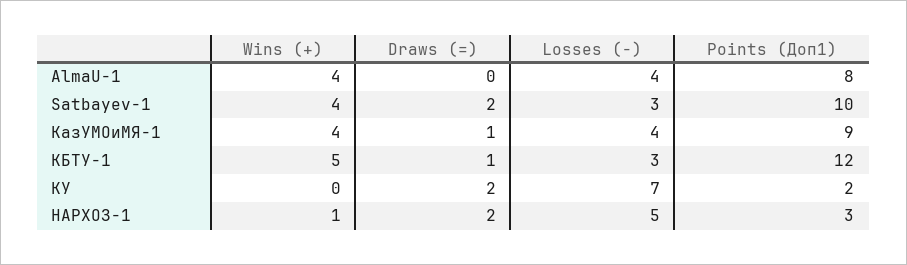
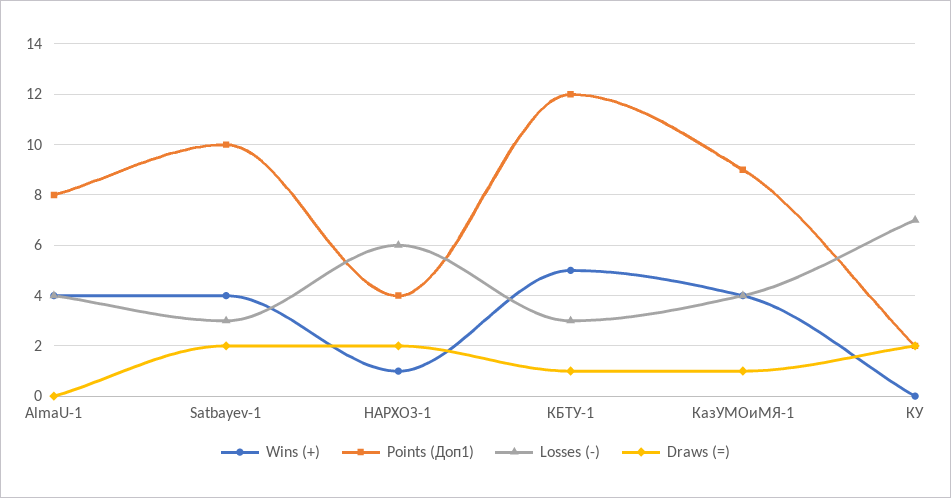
  {
    "Wins (+)": {
      "AlmaU-1": 4,
      "Satbayev-1": 4,
      "КазУМОиМЯ-1": 4,
      "КБТУ-1": 5,
      "КУ": 0,
      "НАРХОЗ-1": 1
    },
    "Draws (=)": {
      "AlmaU-1": 0,
      "Satbayev-1": 2,
      "КазУМОиМЯ-1": 1,
      "КБТУ-1": 1,
      "КУ": 2,
      "НАРХОЗ-1": 2
    },
    "Losses (-)": {
      "AlmaU-1": 4,
      "Satbayev-1": 3,
      "КазУМОиМЯ-1": 4,
      "КБТУ-1": 3,
      "КУ": 7,
-     "НАРХОЗ-1": 5
+     "НАРХОЗ-1": 6
    },
    "Points (Доп1)": {
      "AlmaU-1": 8,
      "Satbayev-1": 10,
      "КазУМОиМЯ-1": 9,
      "КБТУ-1": 12,
      "КУ": 2,
-     "НАРХОЗ-1": 3
+     "НАРХОЗ-1": 4
    }
  }

